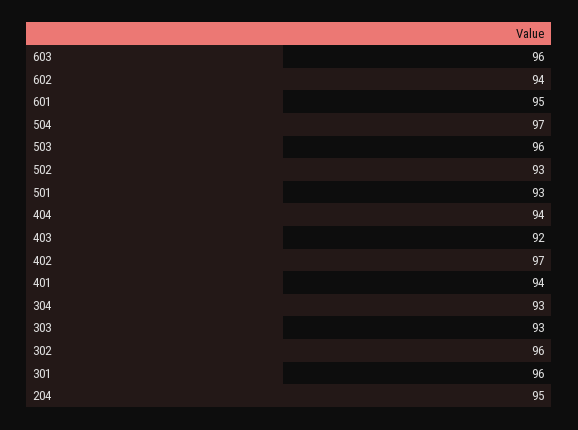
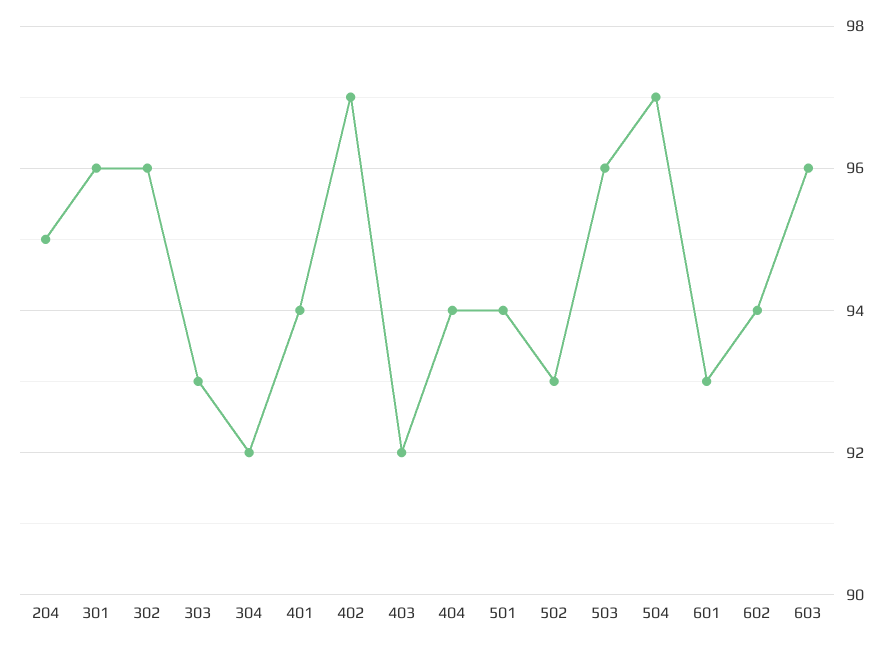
  {
    "603": 96,
    "602": 94,
-   "601": 95,
+   "601": 93,
    "504": 97,
    "503": 96,
    "502": 93,
-   "501": 93,
+   "501": 94,
    "404": 94,
    "403": 92,
    "402": 97,
    "401": 94,
-   "304": 93,
+   "304": 92,
    "303": 93,
    "302": 96,
    "301": 96,
    "204": 95
  }

